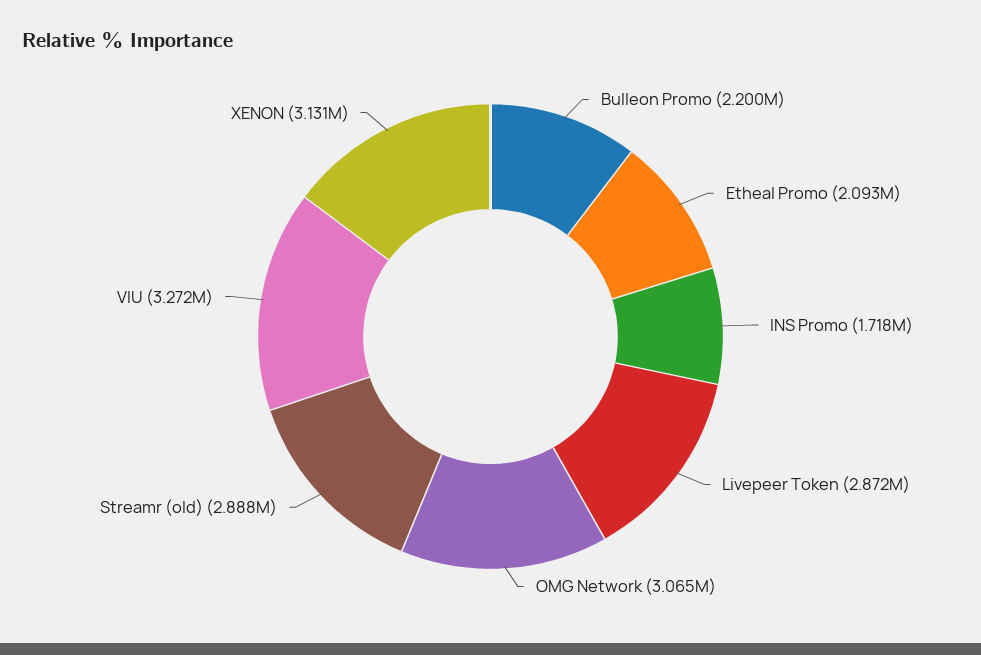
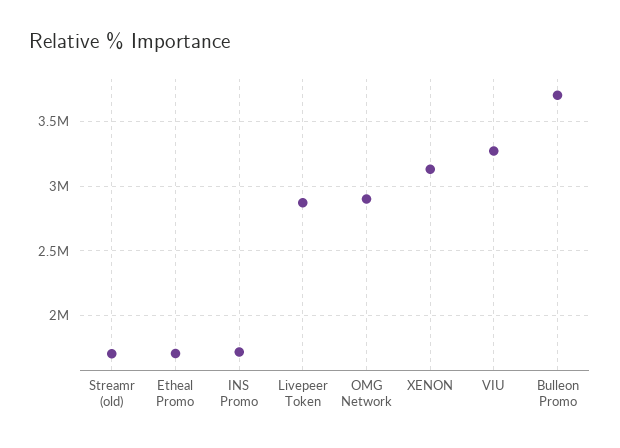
  {
-   "Bulleon Promo": 2200000,
+   "Bulleon Promo": 3700000,
-   "Etheal Promo": 2093000,
+   "Etheal Promo": 1700000,
    "INS Promo": 1718000,
    "Livepeer Token": 2872000,
-   "OMG Network": 3065000,
+   "OMG Network": 2900000,
-   "Streamr (old)": 2888000,
+   "Streamr (old)": 1700000,
    "VIU": 3272000,
    "XENON": 3131000
  }

